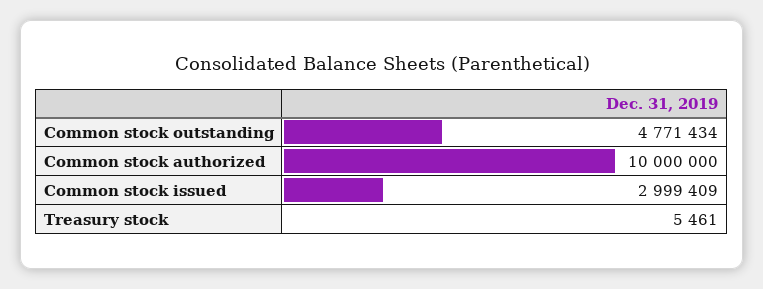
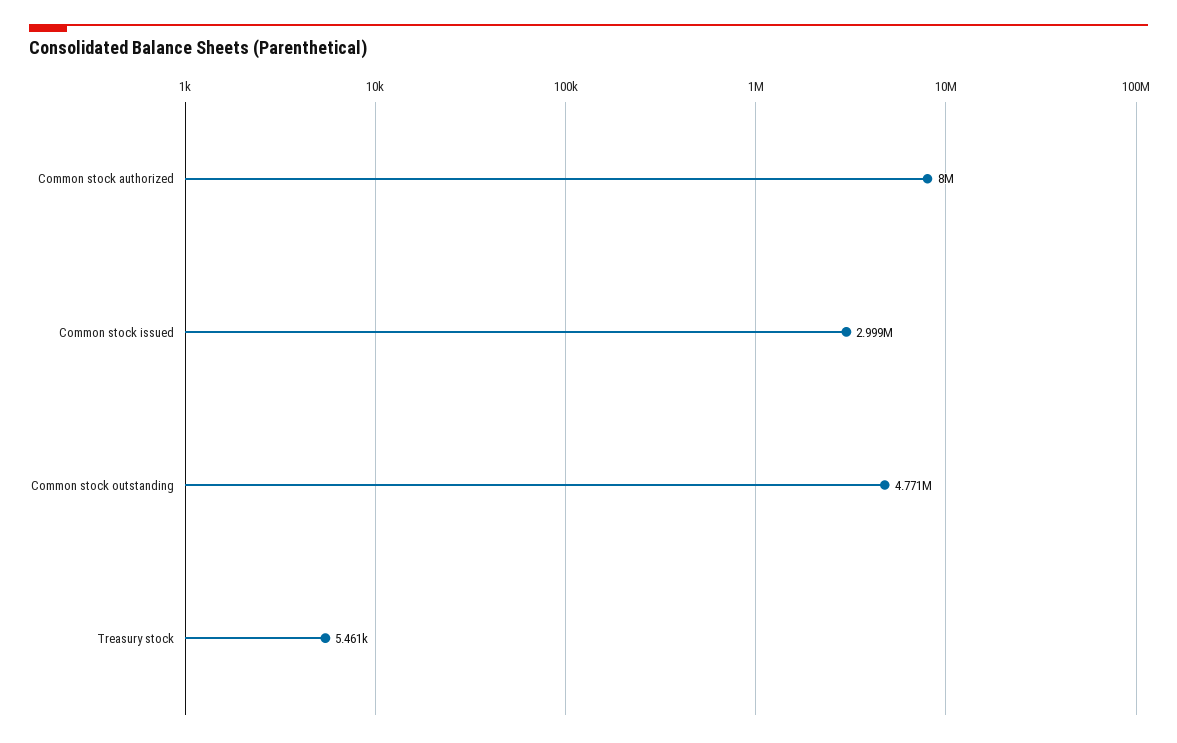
  {
    "Common stock outstanding": 4771434,
-   "Common stock authorized": 10000000,
+   "Common stock authorized": 8000000,
    "Common stock issued": 2999409,
    "Treasury stock": 5461
  }

